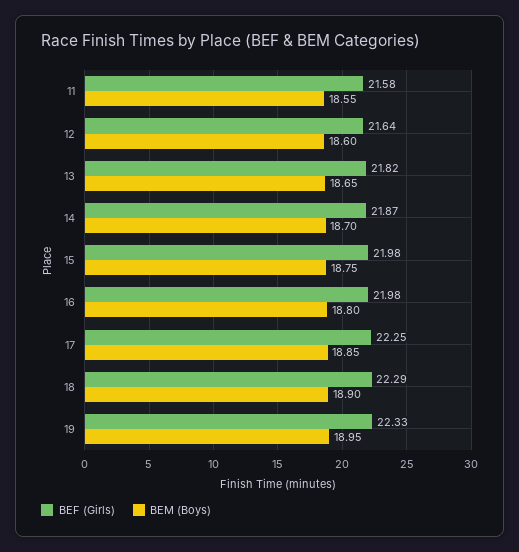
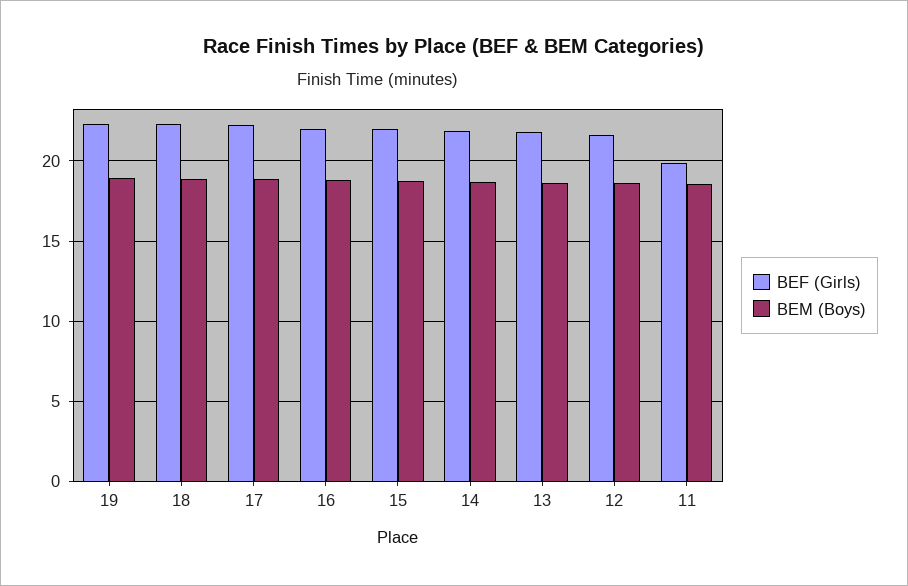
  {
    "BEF (Girls)": {
-     "11": 21.58,
+     "11": 20,
      "12": 21.64,
      "13": 21.82,
      "14": 21.87,
      "15": 21.98,
      "16": 21.98,
      "17": 22.25,
      "18": 22.29,
      "19": 22.33
    },
    "BEM (Boys)": {
      "11": 18.55,
      "12": 18.6,
      "13": 18.65,
      "14": 18.7,
      "15": 18.75,
      "16": 18.8,
      "17": 18.85,
      "18": 18.9,
      "19": 18.95
    }
  }

